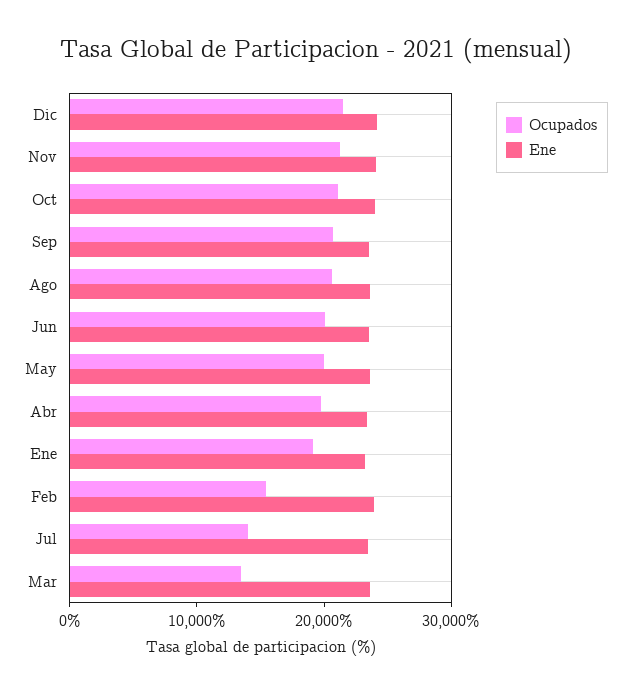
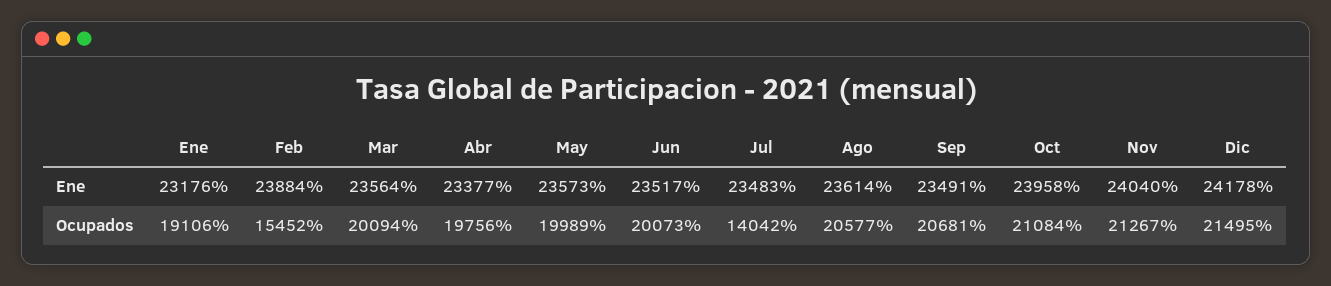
  {
    "Ocupados": {
      "Dic": 21495,
      "Nov": 21267,
      "Oct": 21084,
      "Sep": 20681,
      "Ago": 20577,
      "Jun": 20073,
      "May": 19989,
      "Abr": 19756,
      "Ene": 19106,
      "Feb": 15452,
      "Jul": 14042,
-     "Mar": 14000
+     "Mar": 20094
    },
    "Ene": {
      "Dic": 24178,
      "Nov": 24040,
      "Oct": 23958,
      "Sep": 23491,
      "Ago": 23614,
      "Jun": 23517,
      "May": 23573,
      "Abr": 23377,
      "Ene": 23176,
      "Feb": 23884,
      "Jul": 23483,
      "Mar": 23564
    }
  }

